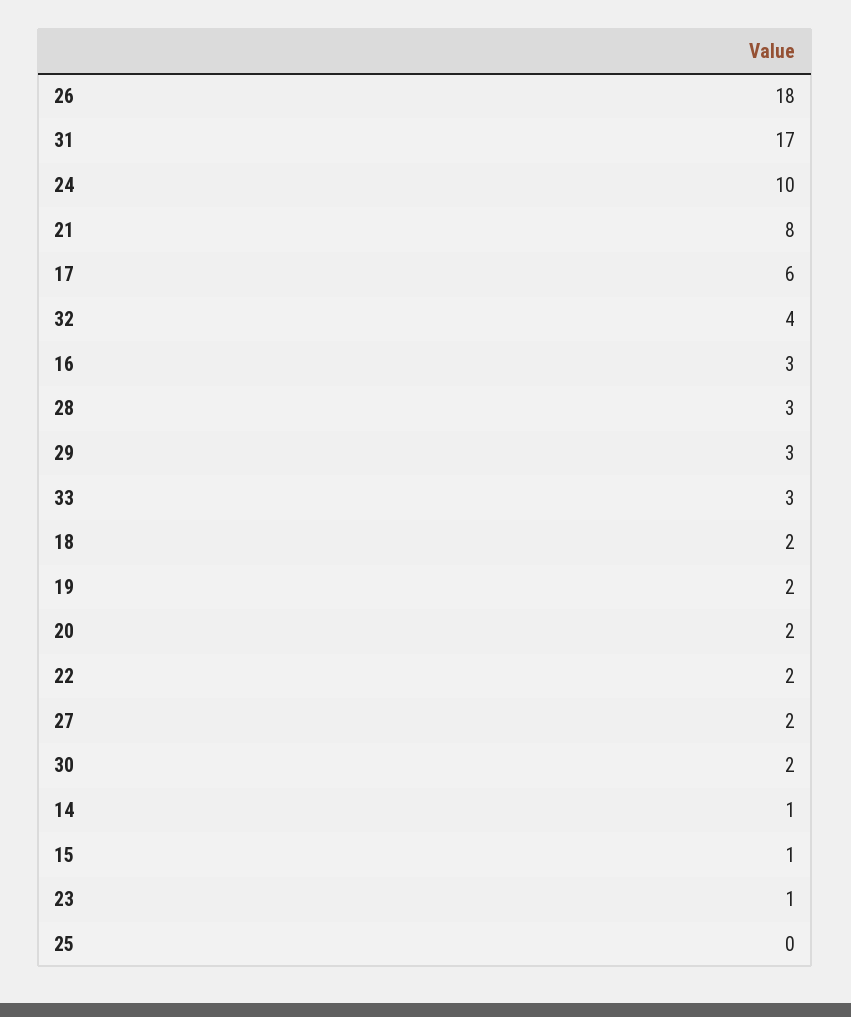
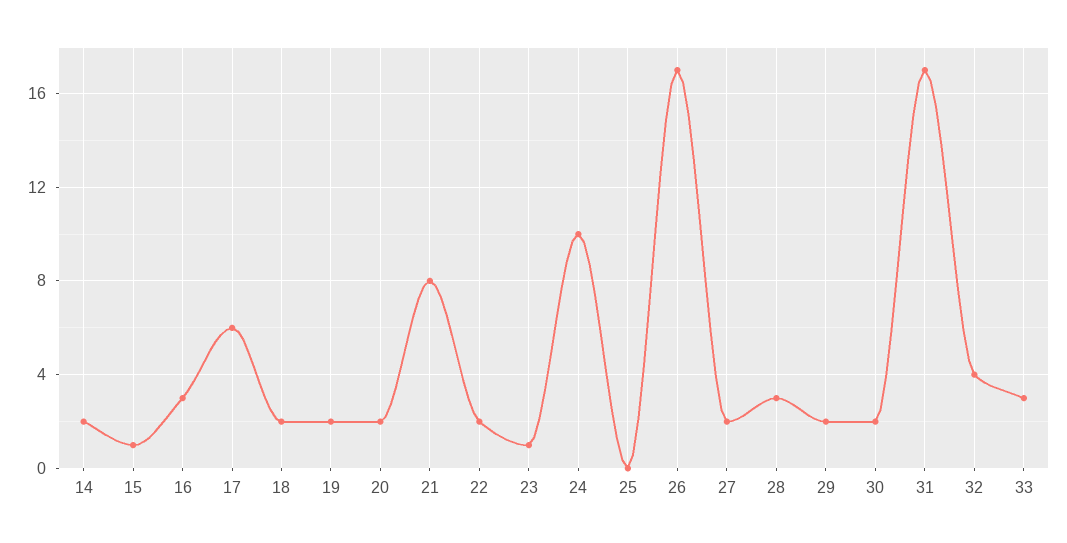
  {
-   "26": 18,
+   "26": 17,
    "31": 17,
    "24": 10,
    "21": 8,
    "17": 6,
    "32": 4,
    "16": 3,
    "28": 3,
-   "29": 3,
+   "29": 2,
    "33": 3,
    "18": 2,
    "19": 2,
    "20": 2,
    "22": 2,
    "27": 2,
    "30": 2,
-   "14": 1,
+   "14": 2,
    "15": 1,
    "23": 1,
    "25": 0
  }

